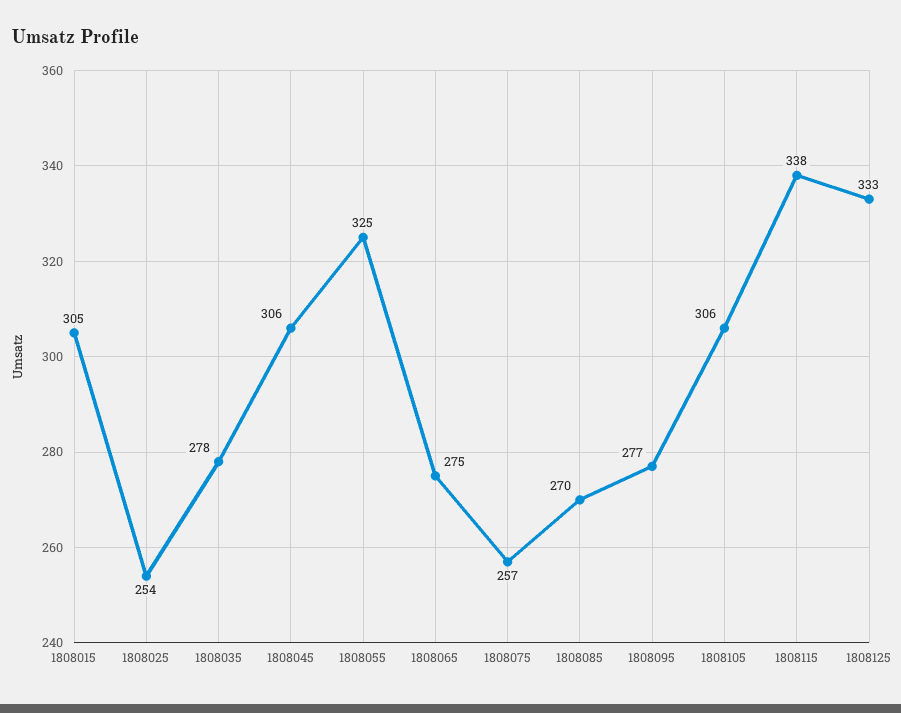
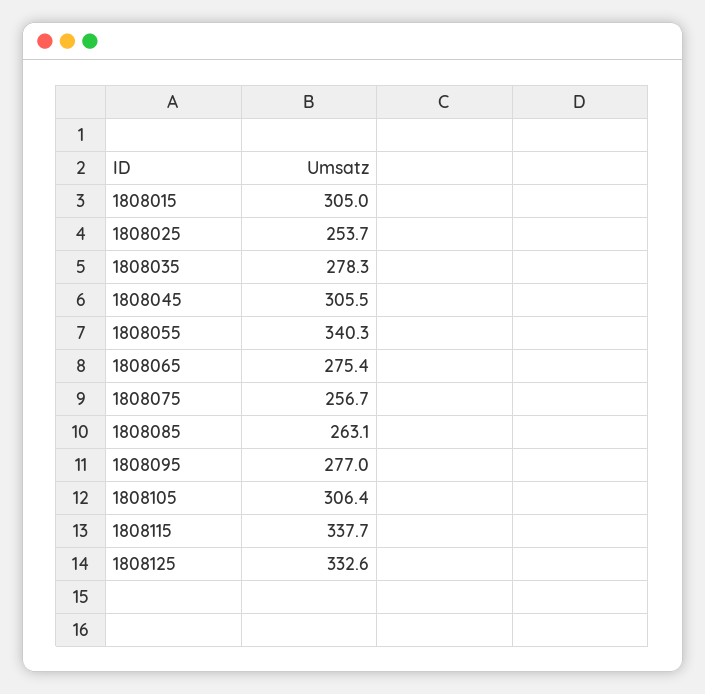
  {
    "1808015": 305,
    "1808025": 253.7,
    "1808035": 278.3,
    "1808045": 305.5,
-   "1808055": 325,
+   "1808055": 340.3,
    "1808065": 275.4,
    "1808075": 256.7,
-   "1808085": 270,
+   "1808085": 263.1,
    "1808095": 277,
    "1808105": 306.4,
    "1808115": 337.7,
    "1808125": 332.6
  }

